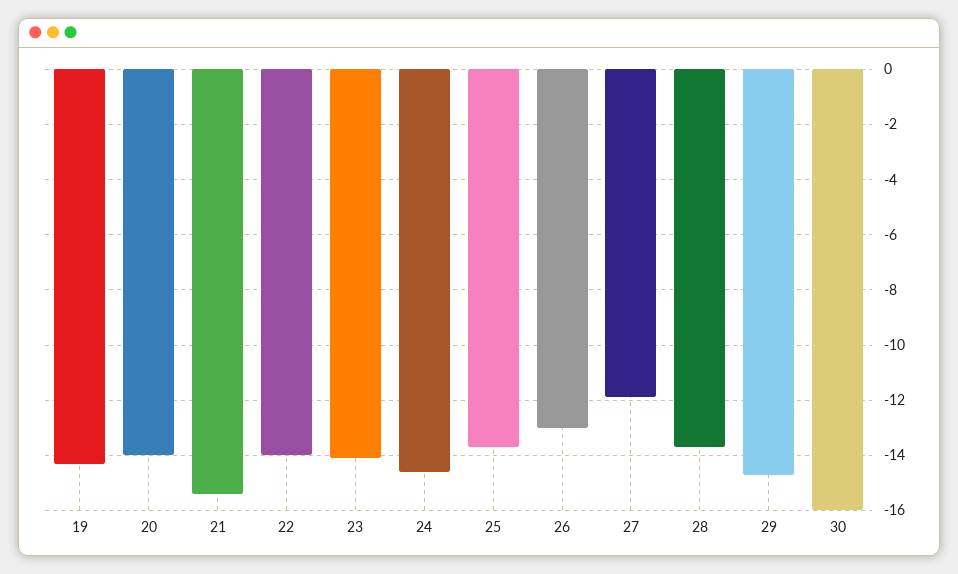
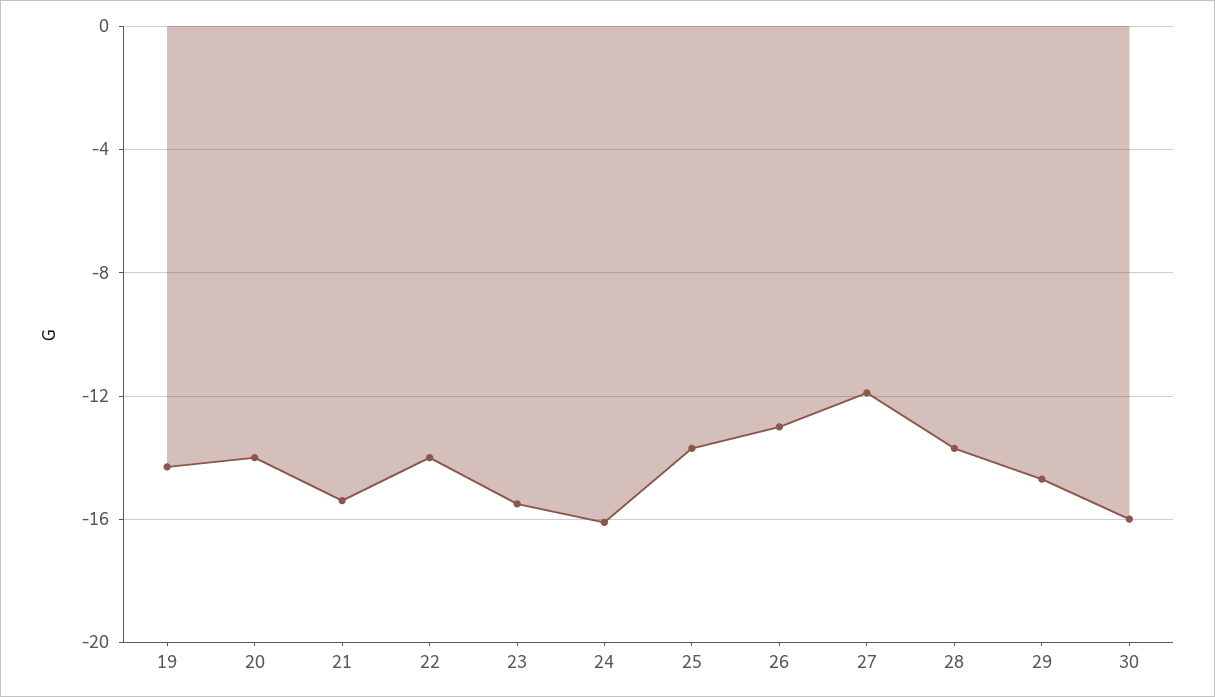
  {
    "19": -14.5,
    "20": -14,
    "21": -15.5,
    "22": -14,
-   "23": -14,
+   "23": -15.5,
-   "24": -14.5,
+   "24": -16,
    "25": -13.5,
    "26": -13,
    "27": -12,
    "28": -13.5,
    "29": -14.5,
    "30": -16
  }

